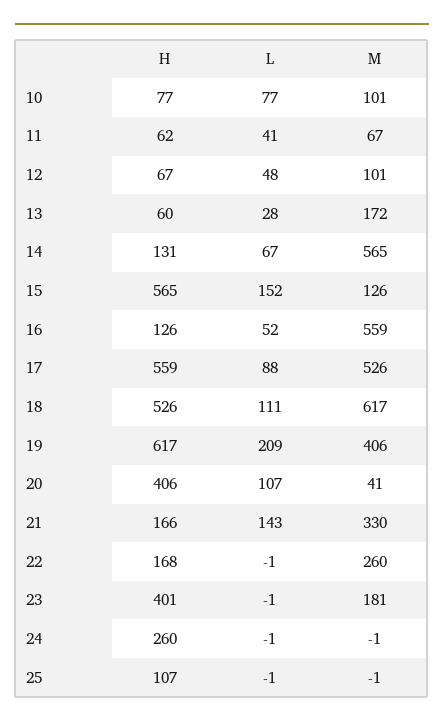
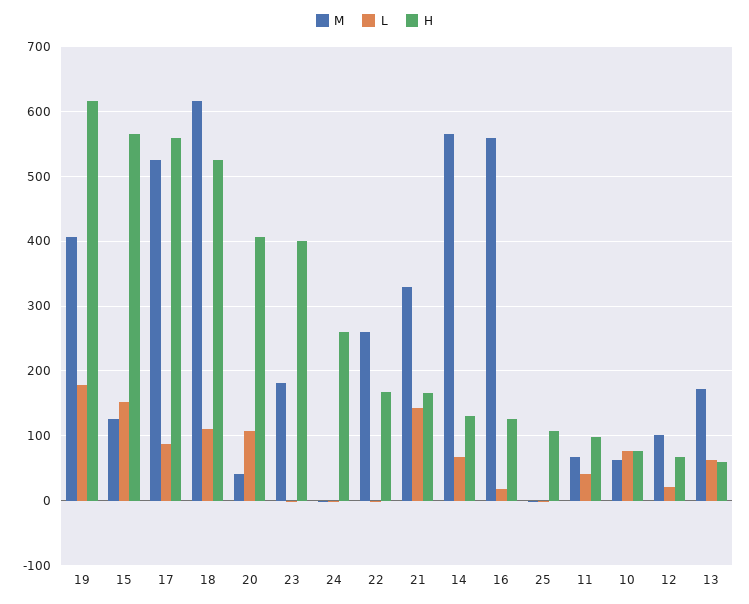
  {
    "H": {
      "10": 77,
-     "11": 62,
+     "11": 100,
      "12": 67,
      "13": 60,
      "14": 131,
      "15": 565,
      "16": 126,
      "17": 559,
      "18": 526,
      "19": 617,
      "20": 406,
      "21": 166,
      "22": 168,
      "23": 401,
      "24": 260,
      "25": 107
    },
    "L": {
      "10": 77,
      "11": 41,
-     "12": 48,
+     "12": 20,
-     "13": 28,
+     "13": 60,
      "14": 67,
      "15": 152,
-     "16": 52,
+     "16": 20,
      "17": 88,
      "18": 111,
-     "19": 209,
+     "19": 180,
      "20": 107,
      "21": 143,
      "22": -1,
      "23": -1,
      "24": -1,
      "25": -1
    },
    "M": {
-     "10": 101,
+     "10": 60,
      "11": 67,
      "12": 101,
      "13": 172,
      "14": 565,
      "15": 126,
      "16": 559,
      "17": 526,
      "18": 617,
      "19": 406,
      "20": 41,
      "21": 330,
      "22": 260,
      "23": 181,
      "24": -1,
      "25": -1
    }
  }

